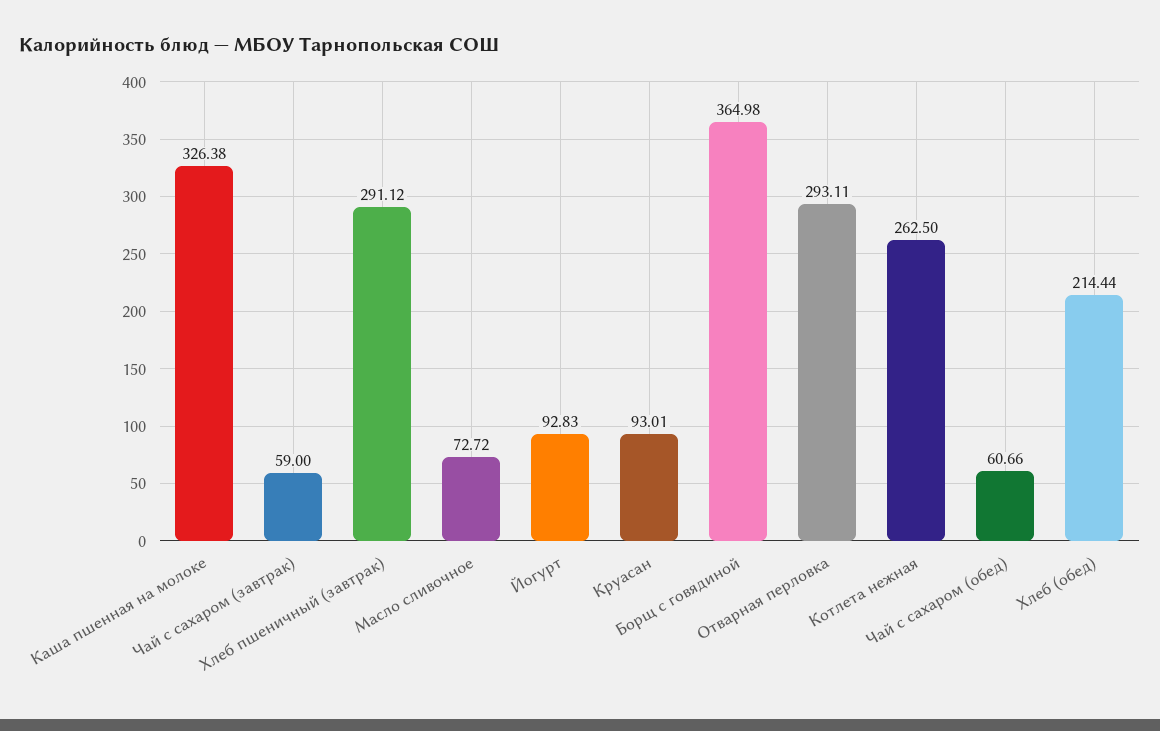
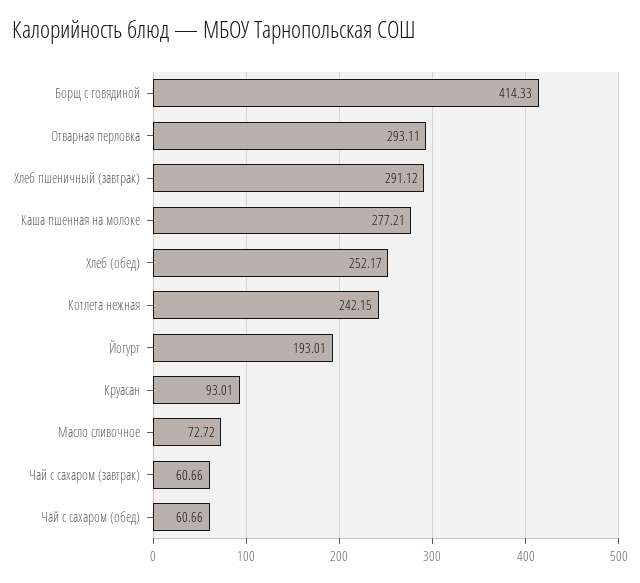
  {
-   "Каша пшенная на молоке": 326.38,
+   "Каша пшенная на молоке": 277.21,
-   "Чай с сахаром (завтрак)": 59,
+   "Чай с сахаром (завтрак)": 60.66,
    "Хлеб пшеничный (завтрак)": 291.12,
    "Масло сливочное": 72.72,
-   "Йогурт": 92.83,
+   "Йогурт": 193.01,
    "Круасан": 93.01,
-   "Борщ с говядиной": 364.98,
+   "Борщ с говядиной": 414.33,
    "Отварная перловка": 293.11,
-   "Котлета нежная": 262.5,
+   "Котлета нежная": 242.15,
    "Чай с сахаром (обед)": 60.66,
-   "Хлеб (обед)": 214.44
+   "Хлеб (обед)": 252.17
  }

